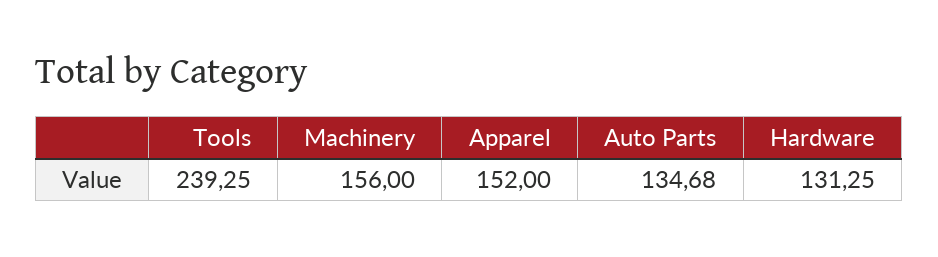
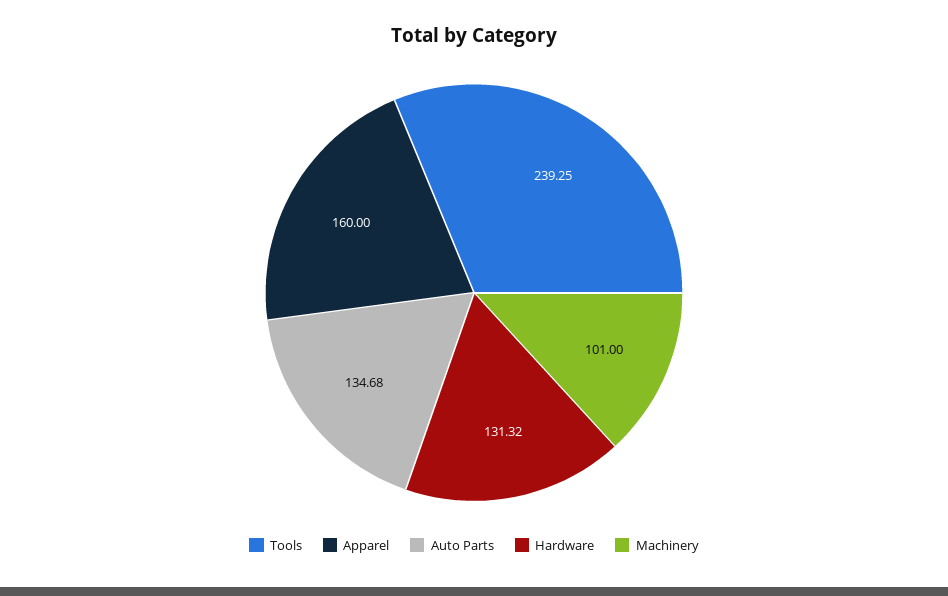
  {
    "Tools": 239.25,
-   "Machinery": 156,
+   "Machinery": 101,
-   "Apparel": 152,
+   "Apparel": 160,
    "Auto Parts": 134.68,
-   "Hardware": 131.25
+   "Hardware": 131.32
  }

